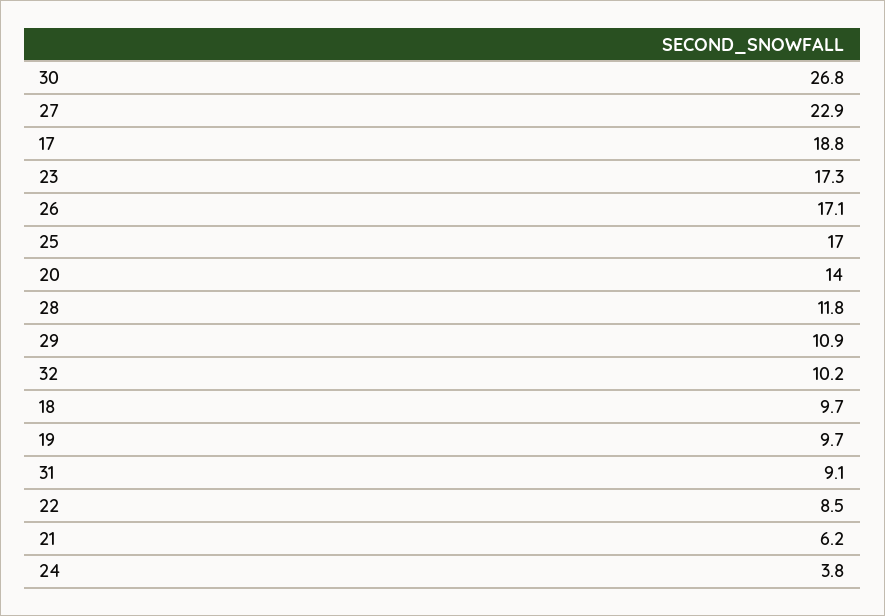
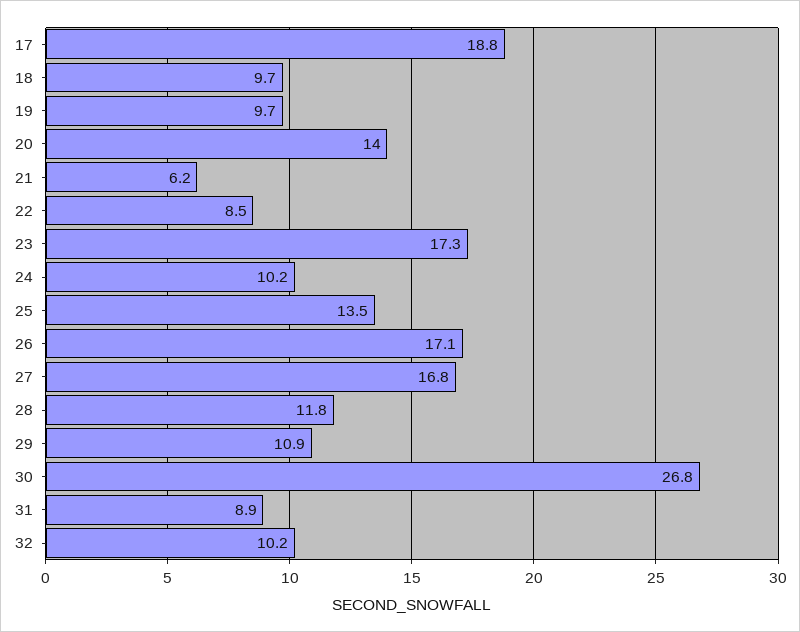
  {
    "30": 26.8,
-   "27": 22.9,
+   "27": 16.8,
    "17": 18.8,
    "23": 17.3,
    "26": 17.1,
-   "25": 17,
+   "25": 13.5,
    "20": 14,
    "28": 11.8,
    "29": 10.9,
    "32": 10.2,
    "18": 9.7,
    "19": 9.7,
-   "31": 9.1,
+   "31": 8.9,
    "22": 8.5,
    "21": 6.2,
-   "24": 3.8
+   "24": 10.2
  }

